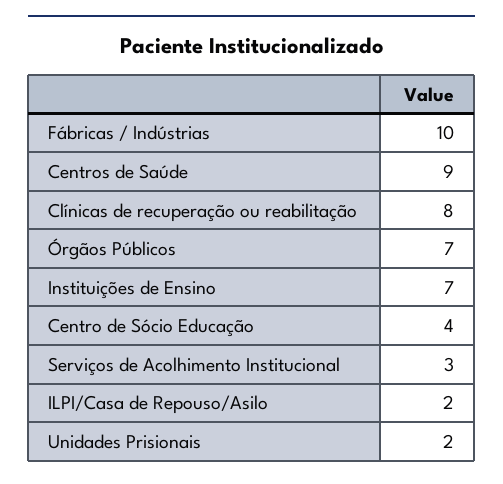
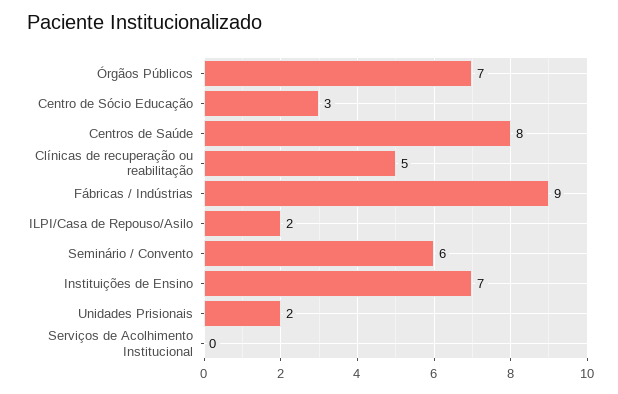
  {
-   "Fábricas / Indústrias": 10,
+   "Fábricas / Indústrias": 9,
-   "Centros de Saúde": 9,
+   "Centros de Saúde": 8,
-   "Clínicas de recuperação ou reabilitação": 8,
+   "Clínicas de recuperação ou reabilitação": 5,
    "Órgãos Públicos": 7,
    "Instituições de Ensino": 7,
-   "Centro de Sócio Educação": 4,
+   "Centro de Sócio Educação": 3,
-   "Serviços de Acolhimento Institucional": 3,
+   "Serviços de Acolhimento Institucional": 0,
    "ILPI/Casa de Repouso/Asilo": 2,
-   "Unidades Prisionais": 2
+   "Unidades Prisionais": 2,
+   "Seminário / Convento": 6
  }

